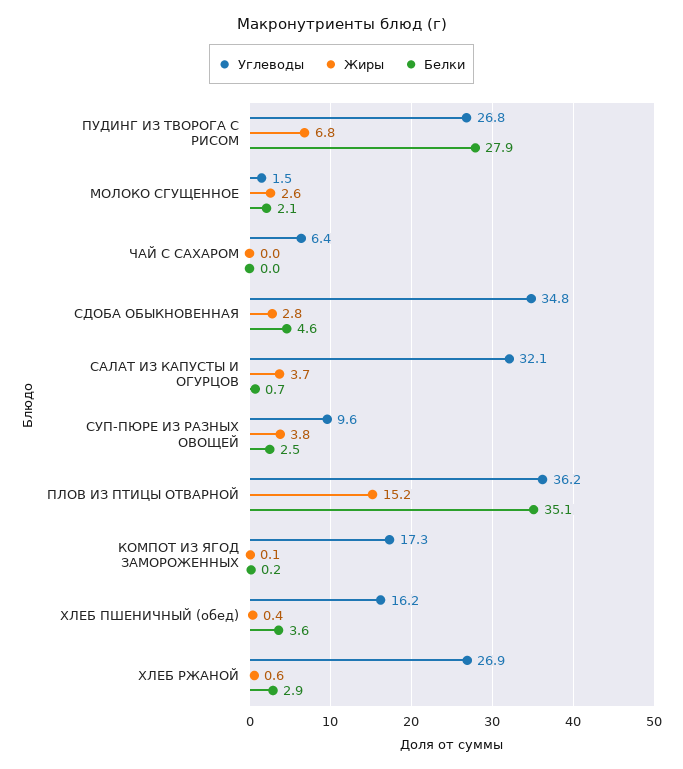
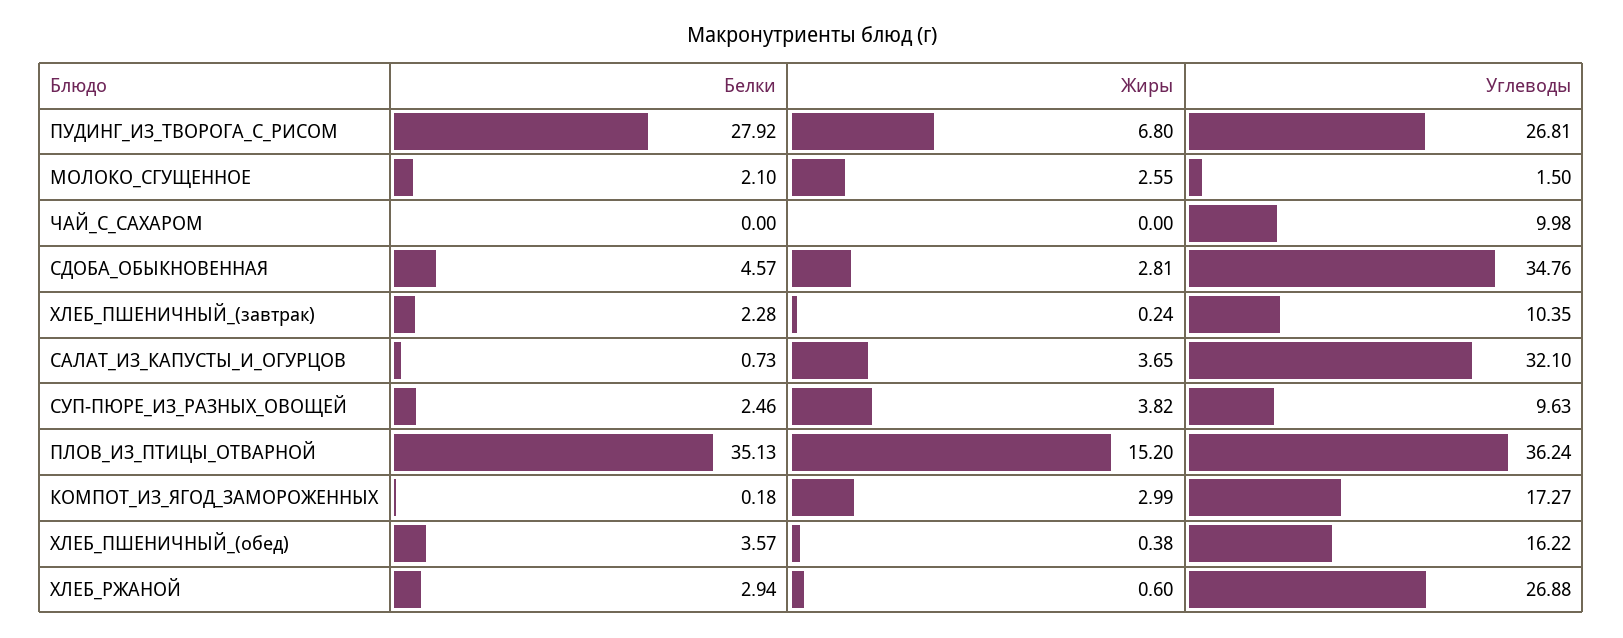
  {
    "Углеводы": {
      "ПУДИНГ ИЗ ТВОРОГА С РИСОМ": 26.81,
      "МОЛОКО СГУЩЕННОЕ": 1.5,
-     "ЧАЙ С САХАРОМ": 6.4,
+     "ЧАЙ С САХАРОМ": 9.98,
      "СДОБА ОБЫКНОВЕННАЯ": 34.76,
      "САЛАТ ИЗ КАПУСТЫ И ОГУРЦОВ": 32.1,
      "СУП-ПЮРЕ ИЗ РАЗНЫХ ОВОЩЕЙ": 9.63,
      "ПЛОВ ИЗ ПТИЦЫ ОТВАРНОЙ": 36.24,
      "КОМПОТ ИЗ ЯГОД ЗАМОРОЖЕННЫХ": 17.27,
      "ХЛЕБ ПШЕНИЧНЫЙ (обед)": 16.22,
-     "ХЛЕБ РЖАНОЙ": 26.88
+     "ХЛЕБ РЖАНОЙ": 26.88,
+     "ХЛЕБ_ПШЕНИЧНЫЙ_(завтрак)": 10.35
    },
    "Жиры": {
      "ПУДИНГ ИЗ ТВОРОГА С РИСОМ": 6.8,
      "МОЛОКО СГУЩЕННОЕ": 2.55,
      "ЧАЙ С САХАРОМ": 0,
      "СДОБА ОБЫКНОВЕННАЯ": 2.81,
      "САЛАТ ИЗ КАПУСТЫ И ОГУРЦОВ": 3.65,
      "СУП-ПЮРЕ ИЗ РАЗНЫХ ОВОЩЕЙ": 3.82,
      "ПЛОВ ИЗ ПТИЦЫ ОТВАРНОЙ": 15.2,
-     "КОМПОТ ИЗ ЯГОД ЗАМОРОЖЕННЫХ": 0.1,
+     "КОМПОТ ИЗ ЯГОД ЗАМОРОЖЕННЫХ": 2.99,
      "ХЛЕБ ПШЕНИЧНЫЙ (обед)": 0.38,
-     "ХЛЕБ РЖАНОЙ": 0.6
+     "ХЛЕБ РЖАНОЙ": 0.6,
+     "ХЛЕБ_ПШЕНИЧНЫЙ_(завтрак)": 0.24
    },
    "Белки": {
      "ПУДИНГ ИЗ ТВОРОГА С РИСОМ": 27.92,
      "МОЛОКО СГУЩЕННОЕ": 2.1,
      "ЧАЙ С САХАРОМ": 0,
      "СДОБА ОБЫКНОВЕННАЯ": 4.57,
      "САЛАТ ИЗ КАПУСТЫ И ОГУРЦОВ": 0.73,
      "СУП-ПЮРЕ ИЗ РАЗНЫХ ОВОЩЕЙ": 2.46,
      "ПЛОВ ИЗ ПТИЦЫ ОТВАРНОЙ": 35.13,
      "КОМПОТ ИЗ ЯГОД ЗАМОРОЖЕННЫХ": 0.18,
      "ХЛЕБ ПШЕНИЧНЫЙ (обед)": 3.57,
-     "ХЛЕБ РЖАНОЙ": 2.94
+     "ХЛЕБ РЖАНОЙ": 2.94,
+     "ХЛЕБ_ПШЕНИЧНЫЙ_(завтрак)": 2.28
    }
  }

